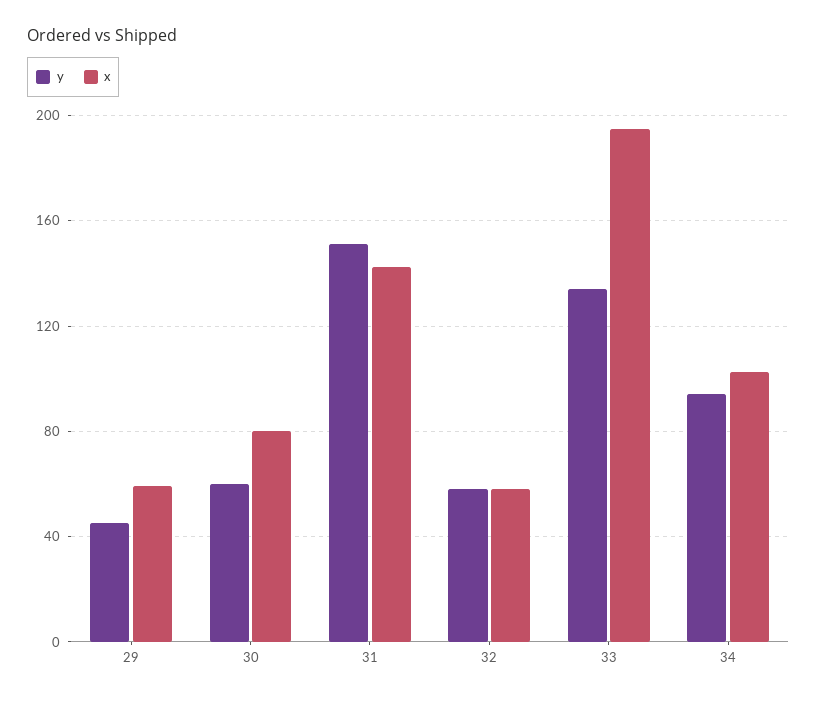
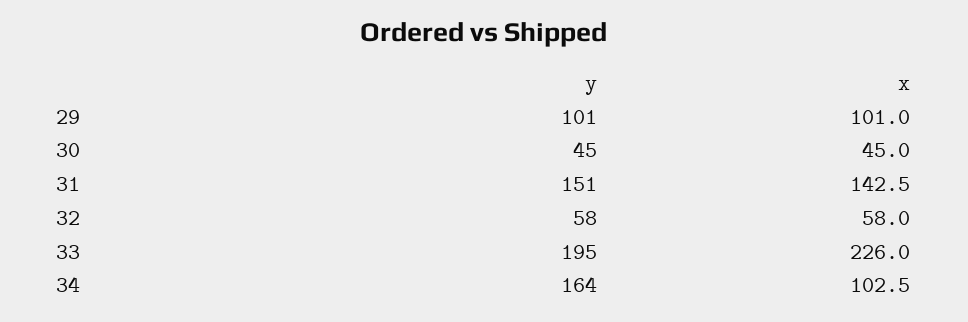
  {
    "y": {
-     "29": 45,
+     "29": 101,
-     "30": 60,
+     "30": 45,
      "31": 151,
      "32": 58,
-     "33": 135,
+     "33": 195,
-     "34": 95
+     "34": 164
    },
    "x": {
-     "29": 60,
+     "29": 101,
-     "30": 80,
+     "30": 45,
      "31": 142.5,
      "32": 58,
-     "33": 195,
+     "33": 226,
      "34": 102.5
    }
  }

